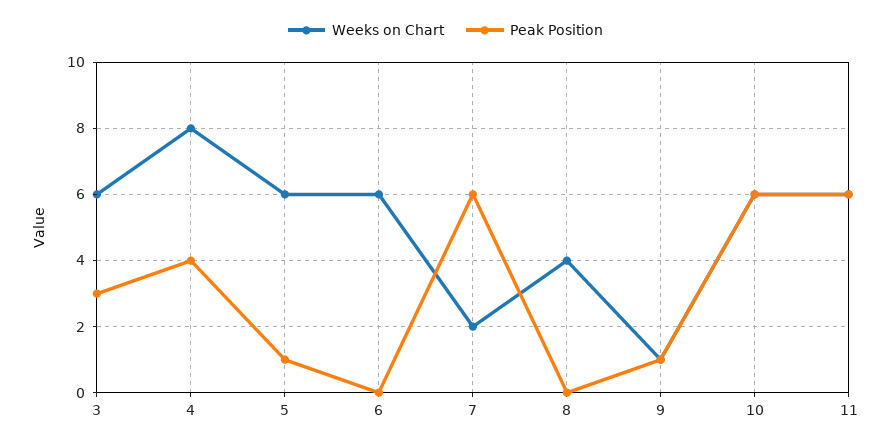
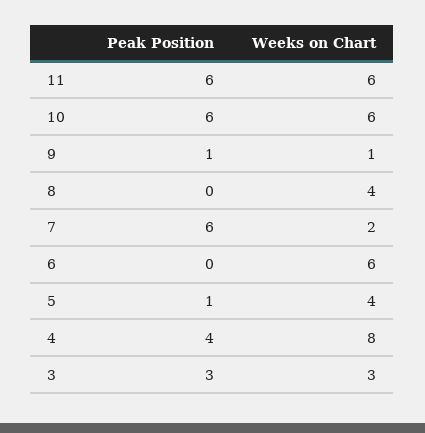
  {
    "Weeks on Chart": {
-     "3": 6,
+     "3": 3,
      "4": 8,
-     "5": 6,
+     "5": 4,
      "6": 6,
      "7": 2,
      "8": 4,
      "9": 1,
      "10": 6,
      "11": 6
    },
    "Peak Position": {
      "3": 3,
      "4": 4,
      "5": 1,
      "6": 0,
      "7": 6,
      "8": 0,
      "9": 1,
      "10": 6,
      "11": 6
    }
  }

